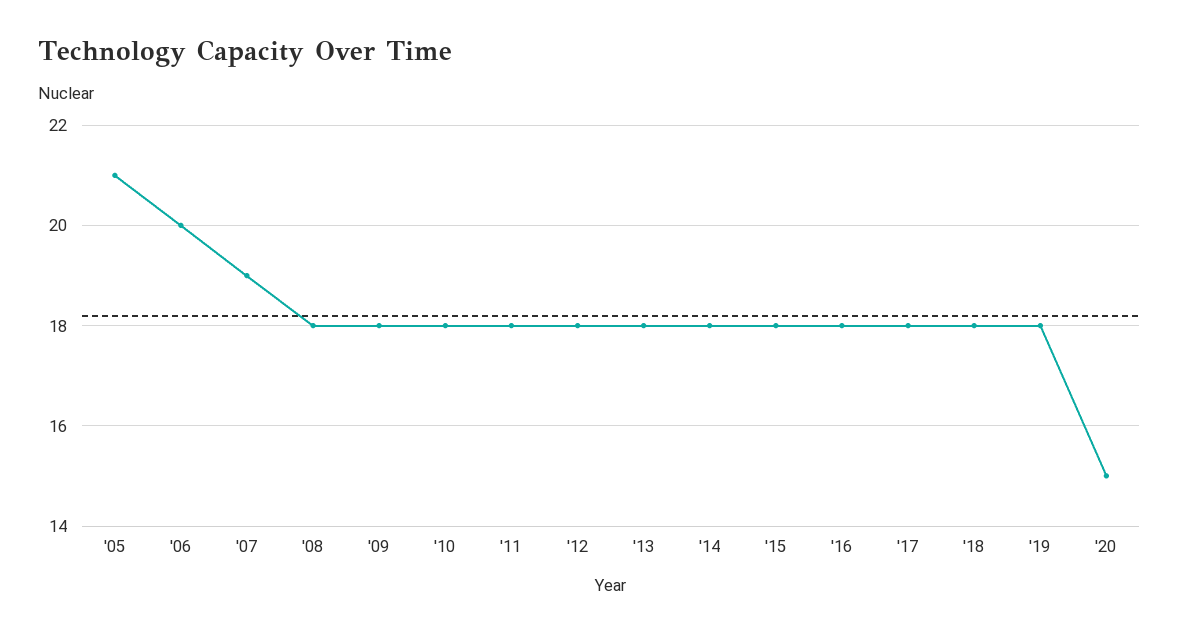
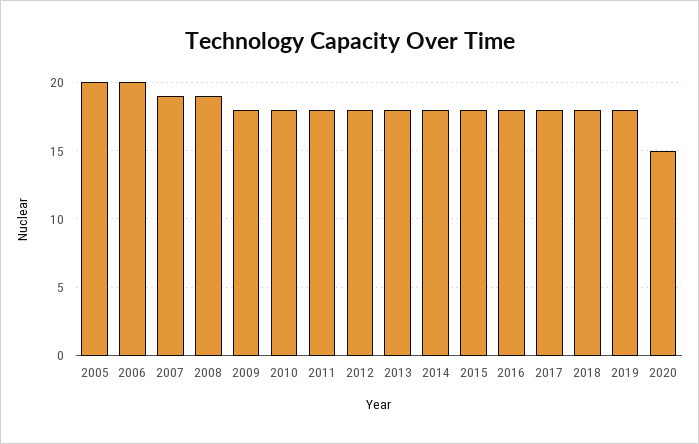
  {
-   "'05": 21,
+   "'05": 20,
    "'06": 20,
    "'07": 19,
-   "'08": 18,
+   "'08": 19,
    "'09": 18,
    "'10": 18,
    "'11": 18,
    "'12": 18,
    "'13": 18,
    "'14": 18,
    "'15": 18,
    "'16": 18,
    "'17": 18,
    "'18": 18,
    "'19": 18,
    "'20": 15
  }

